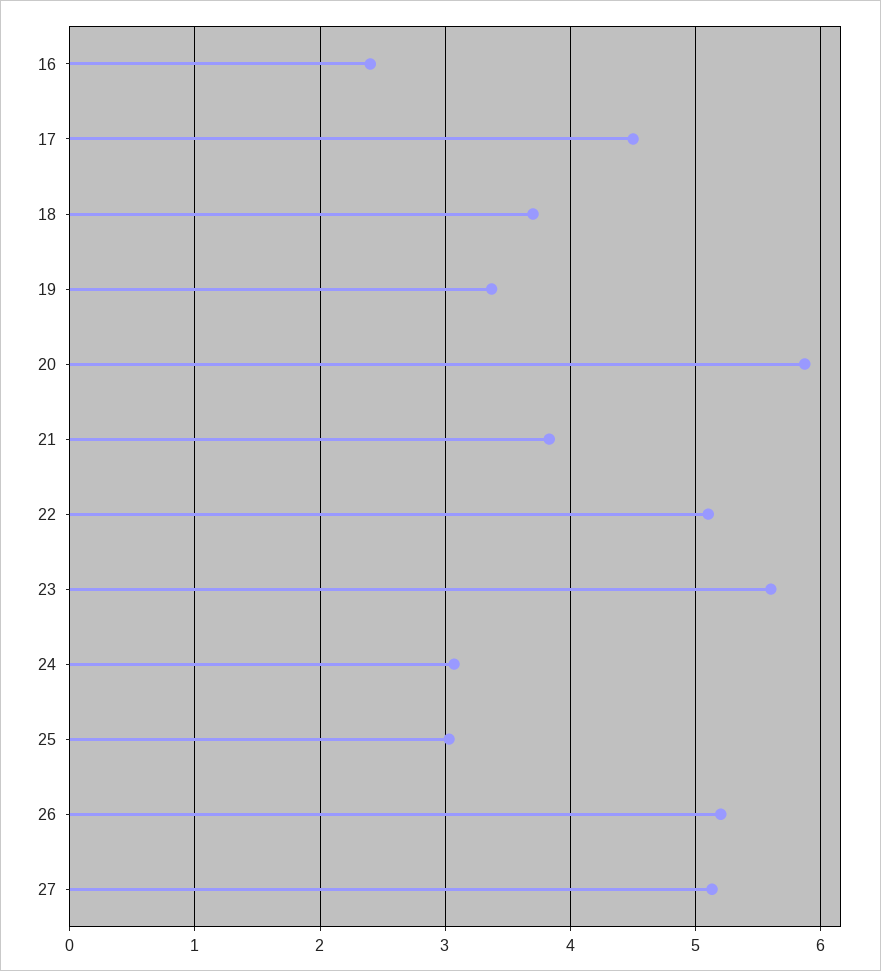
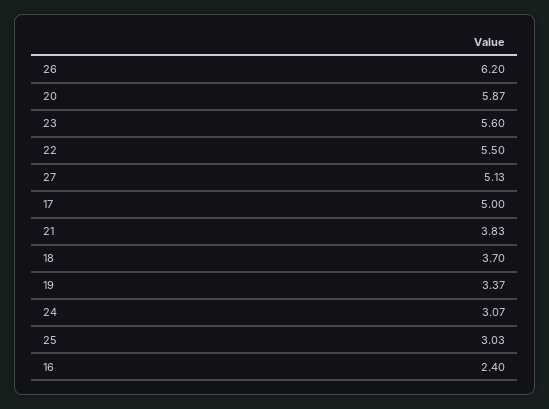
  {
    "16": 2.4,
-   "17": 4.5,
+   "17": 5,
    "18": 3.7,
    "19": 3.37,
    "20": 5.87,
    "21": 3.83,
-   "22": 5.1,
+   "22": 5.5,
    "23": 5.6,
    "24": 3.07,
    "25": 3.03,
-   "26": 5.2,
+   "26": 6.2,
    "27": 5.13
  }

